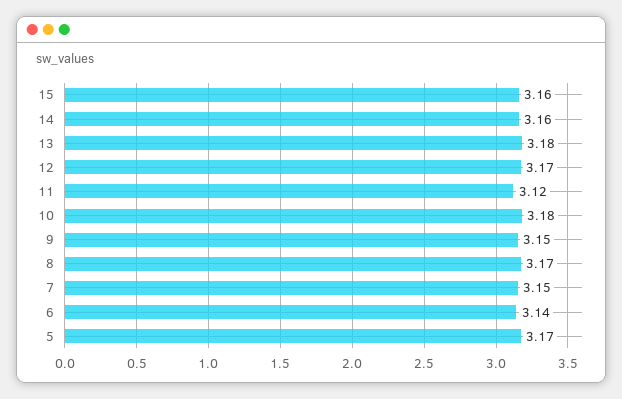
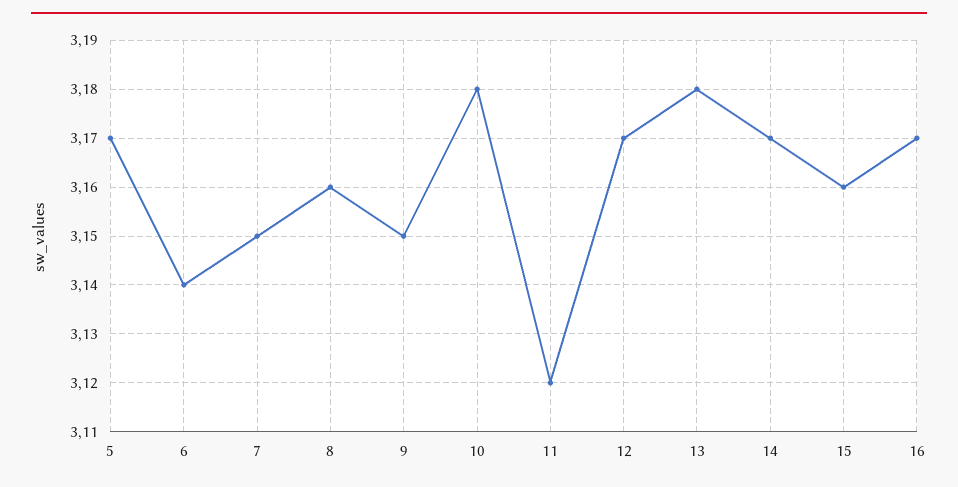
  {
    "15": 3.16,
-   "14": 3.16,
+   "14": 3.17,
    "13": 3.18,
    "12": 3.17,
    "11": 3.12,
    "10": 3.18,
    "9": 3.15,
-   "8": 3.17,
+   "8": 3.16,
    "7": 3.15,
    "6": 3.14,
-   "5": 3.17
+   "5": 3.17,
+   "16": 3.17
  }

